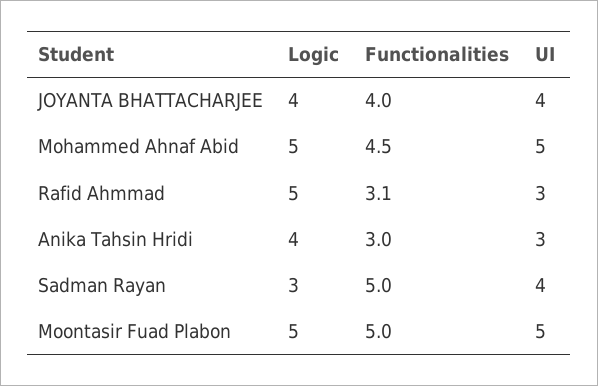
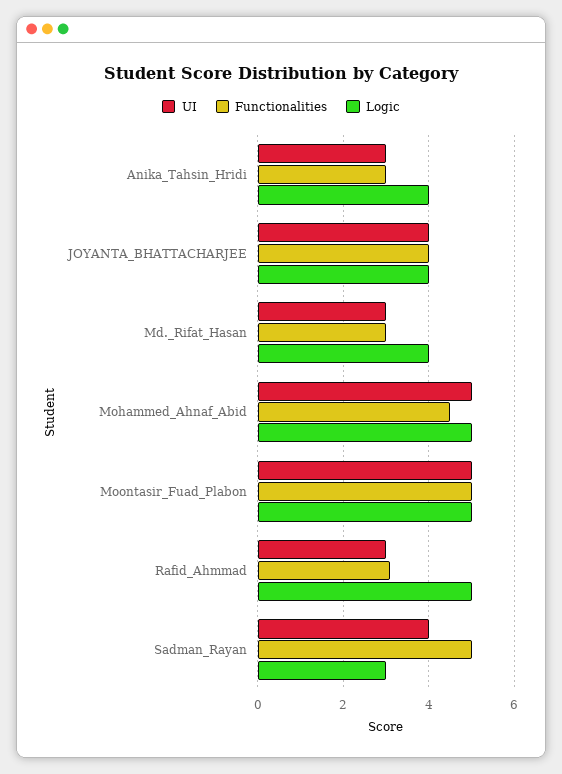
  {
    "Logic": {
      "JOYANTA BHATTACHARJEE": 4,
      "Mohammed Ahnaf Abid": 5,
      "Rafid Ahmmad": 5,
      "Anika Tahsin Hridi": 4,
      "Sadman Rayan": 3,
-     "Moontasir Fuad Plabon": 5
+     "Moontasir Fuad Plabon": 5,
+     "Md._Rifat_Hasan": 4
    },
    "Functionalities": {
      "JOYANTA BHATTACHARJEE": 4,
      "Mohammed Ahnaf Abid": 4.5,
      "Rafid Ahmmad": 3.1,
      "Anika Tahsin Hridi": 3,
      "Sadman Rayan": 5,
-     "Moontasir Fuad Plabon": 5
+     "Moontasir Fuad Plabon": 5,
+     "Md._Rifat_Hasan": 3
    },
    "UI": {
      "JOYANTA BHATTACHARJEE": 4,
      "Mohammed Ahnaf Abid": 5,
      "Rafid Ahmmad": 3,
      "Anika Tahsin Hridi": 3,
      "Sadman Rayan": 4,
-     "Moontasir Fuad Plabon": 5
+     "Moontasir Fuad Plabon": 5,
+     "Md._Rifat_Hasan": 3
    }
  }

